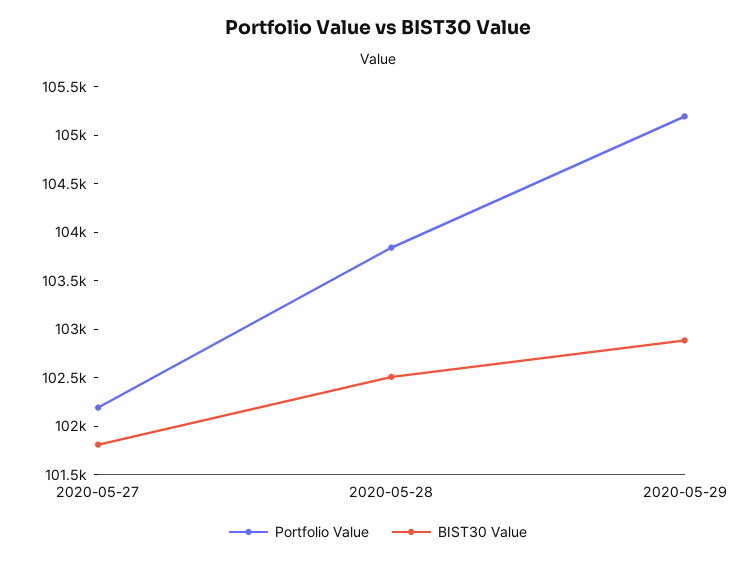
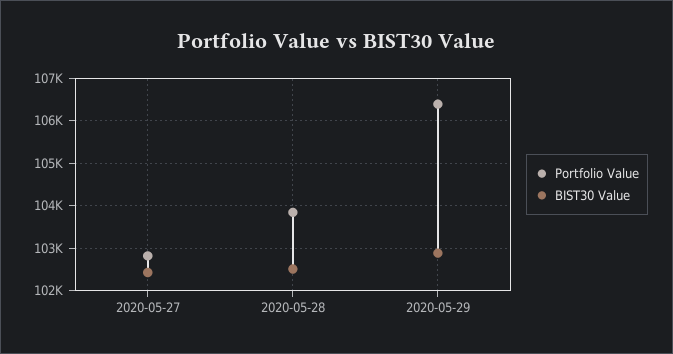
  {
    "Portfolio Value": {
-     "2020-05-27": 102200,
+     "2020-05-27": 102800,
      "2020-05-28": 103800,
-     "2020-05-29": 105200
+     "2020-05-29": 106400
    },
    "BIST30 Value": {
-     "2020-05-27": 101800,
+     "2020-05-27": 102400,
      "2020-05-28": 102500,
      "2020-05-29": 102900
    }
  }

